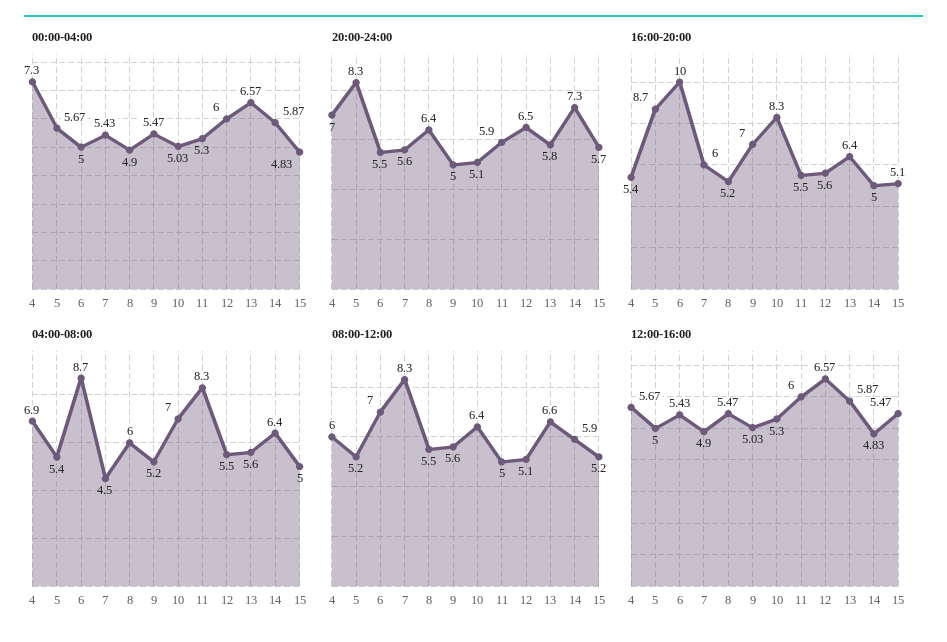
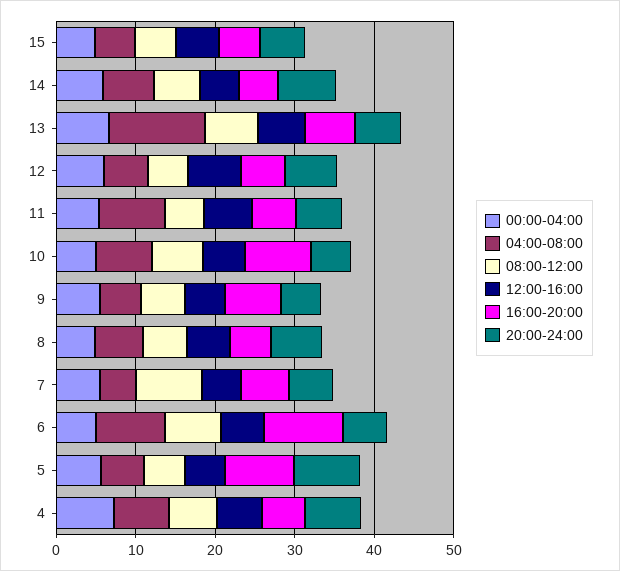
  {
    "00:00-04:00": {
      "4": 7.3,
      "5": 5.67,
      "6": 5,
      "7": 5.43,
      "8": 4.9,
      "9": 5.47,
      "10": 5.03,
      "11": 5.3,
      "12": 6,
      "13": 6.57,
      "14": 5.87,
      "15": 4.83
    },
    "20:00-24:00": {
      "4": 7,
      "5": 8.3,
      "6": 5.5,
      "7": 5.6,
      "8": 6.4,
      "9": 5,
      "10": 5.1,
      "11": 5.9,
      "12": 6.5,
      "13": 5.8,
      "14": 7.3,
      "15": 5.7
    },
    "16:00-20:00": {
      "4": 5.4,
      "5": 8.7,
      "6": 10,
      "7": 6,
      "8": 5.2,
      "9": 7,
      "10": 8.3,
      "11": 5.5,
      "12": 5.6,
      "13": 6.4,
      "14": 5,
      "15": 5.1
    },
    "04:00-08:00": {
      "4": 6.9,
      "5": 5.4,
      "6": 8.7,
      "7": 4.5,
      "8": 6,
      "9": 5.2,
      "10": 7,
      "11": 8.3,
      "12": 5.5,
-     "13": 5.6,
+     "13": 12,
      "14": 6.4,
      "15": 5
    },
    "08:00-12:00": {
      "4": 6,
      "5": 5.2,
      "6": 7,
      "7": 8.3,
      "8": 5.5,
      "9": 5.6,
      "10": 6.4,
      "11": 5,
      "12": 5.1,
      "13": 6.6,
      "14": 5.9,
      "15": 5.2
    },
    "12:00-16:00": {
      "4": 5.67,
      "5": 5,
      "6": 5.43,
      "7": 4.9,
      "8": 5.47,
      "9": 5.03,
      "10": 5.3,
      "11": 6,
      "12": 6.57,
      "13": 5.87,
      "14": 4.83,
      "15": 5.47
    }
  }

